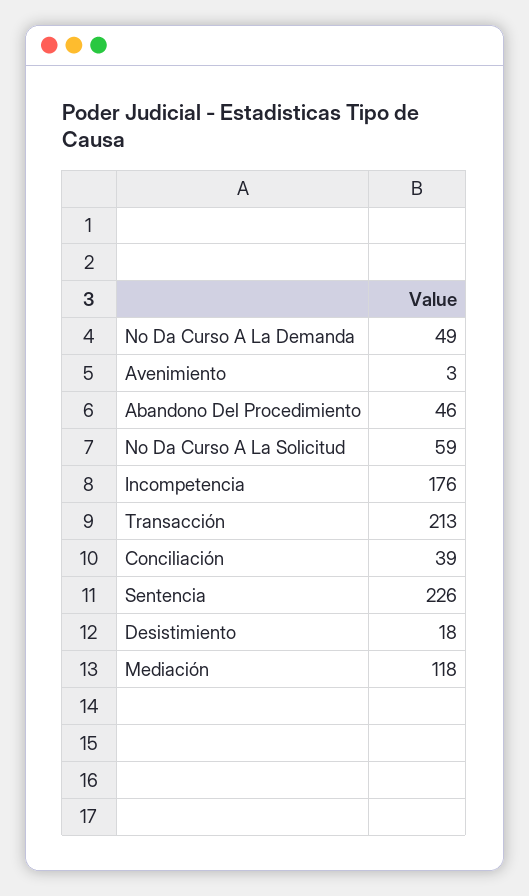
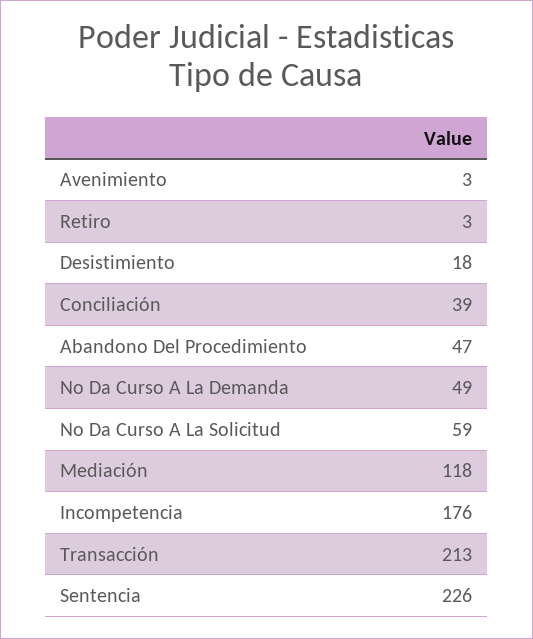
  {
    "No Da Curso A La Demanda": 49,
    "Avenimiento": 3,
-   "Abandono Del Procedimiento": 46,
+   "Abandono Del Procedimiento": 47,
    "No Da Curso A La Solicitud": 59,
    "Incompetencia": 176,
    "Transacción": 213,
    "Conciliación": 39,
    "Sentencia": 226,
    "Desistimiento": 18,
-   "Mediación": 118
+   "Mediación": 118,
+   "Retiro": 3
  }

